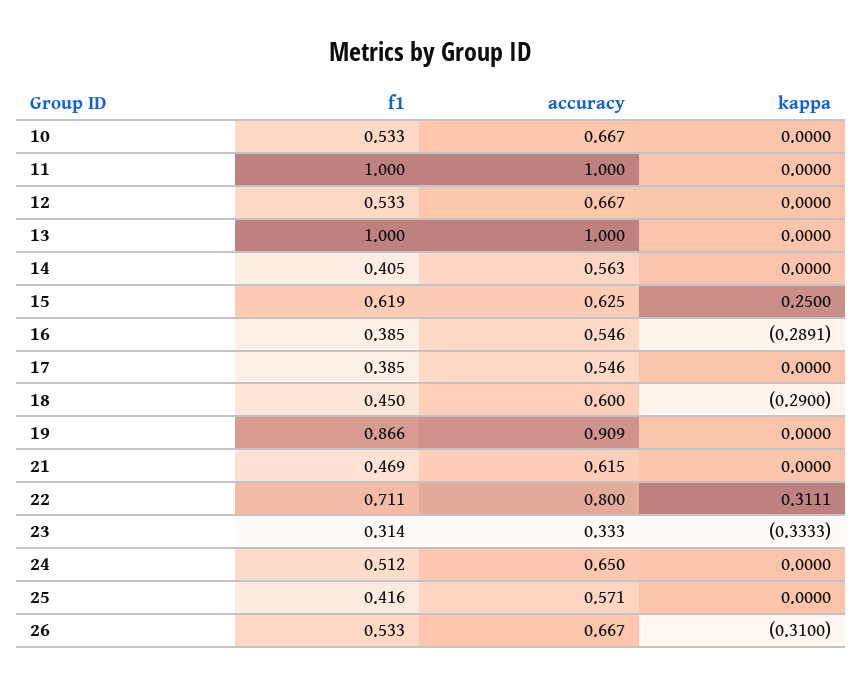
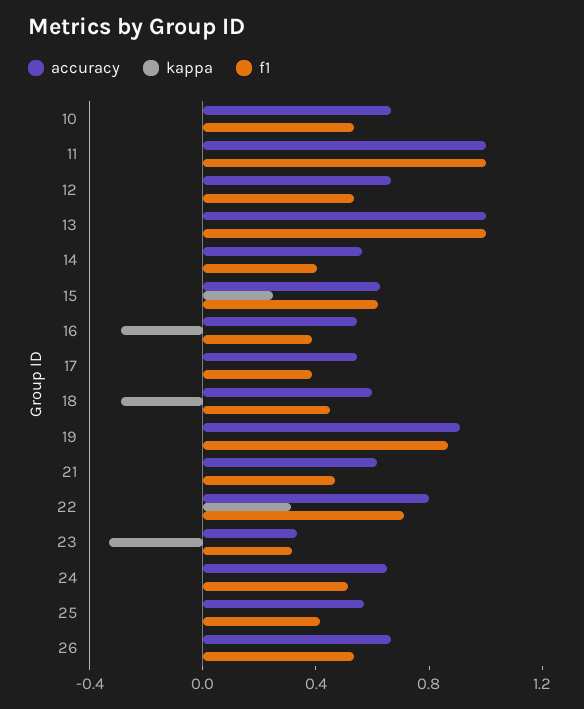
  {
    "f1": {
      "10": 0.533,
      "11": 1,
      "12": 0.533,
      "13": 1,
      "14": 0.405,
      "15": 0.619,
      "16": 0.385,
      "17": 0.385,
      "18": 0.45,
      "19": 0.866,
      "21": 0.469,
      "22": 0.711,
      "23": 0.314,
      "24": 0.512,
      "25": 0.416,
      "26": 0.533
    },
    "accuracy": {
      "10": 0.667,
      "11": 1,
      "12": 0.667,
      "13": 1,
      "14": 0.563,
      "15": 0.625,
      "16": 0.546,
      "17": 0.546,
      "18": 0.6,
      "19": 0.909,
      "21": 0.615,
      "22": 0.8,
      "23": 0.333,
      "24": 0.65,
      "25": 0.571,
      "26": 0.667
    },
    "kappa": {
      "10": 0,
      "11": 0,
      "12": 0,
      "13": 0,
      "14": 0,
      "15": 0.25,
      "16": -0.2891,
      "17": 0,
      "18": -0.29,
      "19": 0,
      "21": 0,
      "22": 0.3111,
      "23": -0.3333,
      "24": 0,
      "25": 0,
-     "26": -0.31
+     "26": 0
    }
  }

